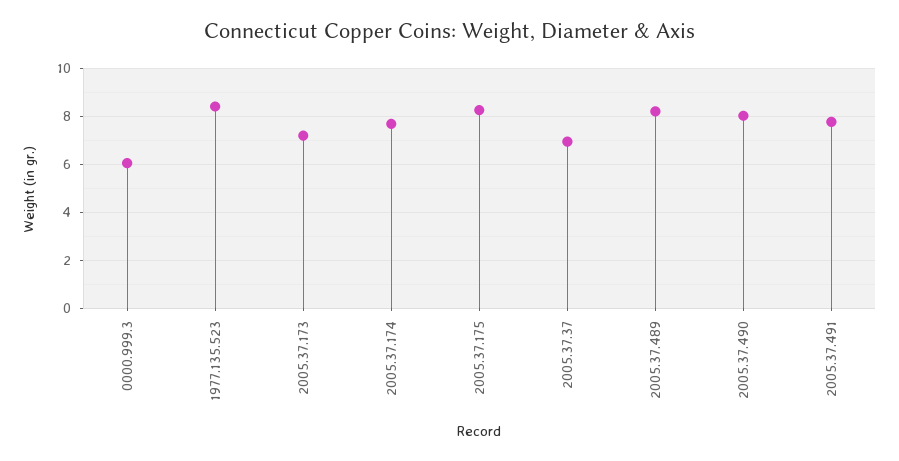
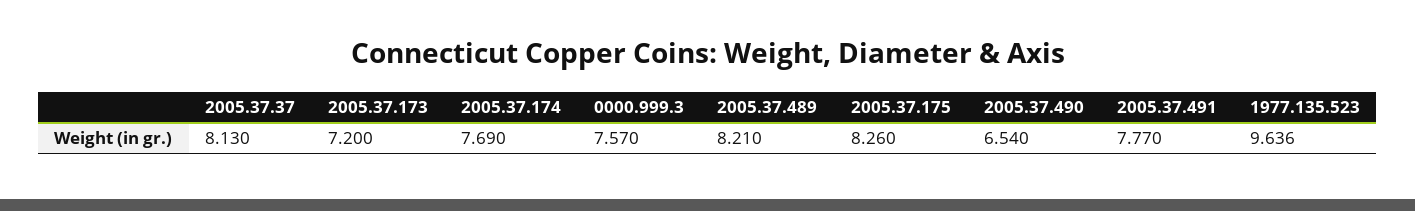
  {
-   "0000.999.3": 6,
+   "0000.999.3": 7.57,
-   "1977.135.523": 8.5,
+   "1977.135.523": 9.636,
    "2005.37.173": 7.2,
    "2005.37.174": 7.69,
    "2005.37.175": 8.26,
-   "2005.37.37": 7,
+   "2005.37.37": 8.13,
    "2005.37.489": 8.21,
-   "2005.37.490": 8,
+   "2005.37.490": 6.54,
    "2005.37.491": 7.77
  }

